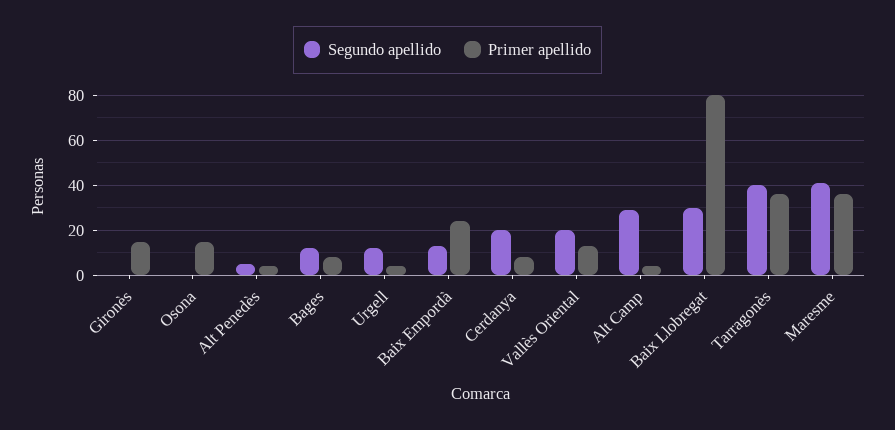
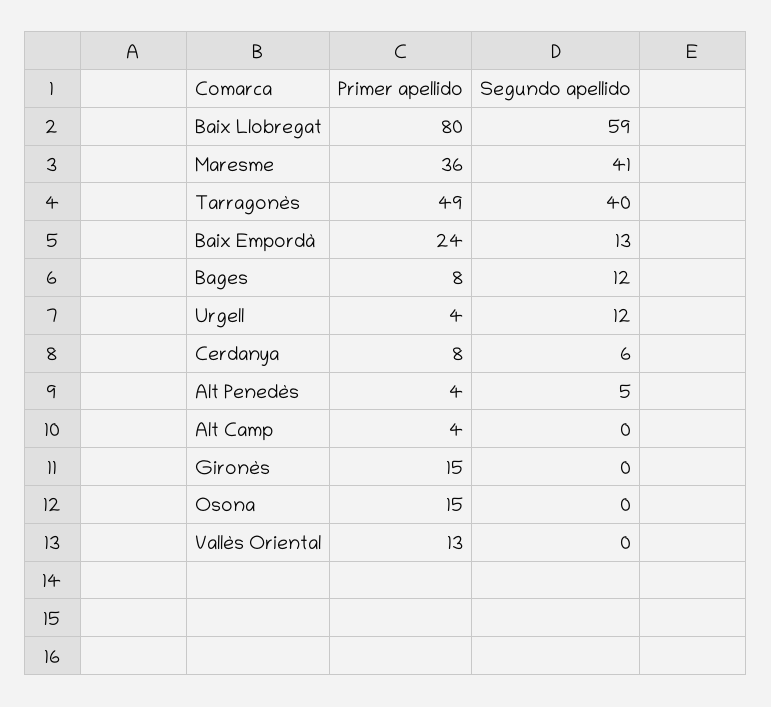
  {
    "Segundo apellido": {
      "Gironès": 0,
      "Osona": 0,
      "Alt Penedès": 5,
      "Bages": 12,
      "Urgell": 12,
      "Baix Empordà": 13,
-     "Cerdanya": 20,
+     "Cerdanya": 6,
-     "Vallès Oriental": 20,
+     "Vallès Oriental": 0,
-     "Alt Camp": 30,
+     "Alt Camp": 0,
-     "Baix Llobregat": 30,
+     "Baix Llobregat": 59,
      "Tarragonès": 40,
      "Maresme": 41
    },
    "Primer apellido": {
      "Gironès": 15,
      "Osona": 15,
      "Alt Penedès": 4,
      "Bages": 8,
      "Urgell": 4,
      "Baix Empordà": 24,
      "Cerdanya": 8,
      "Vallès Oriental": 13,
      "Alt Camp": 4,
      "Baix Llobregat": 80,
-     "Tarragonès": 35,
+     "Tarragonès": 49,
      "Maresme": 36
    }
  }

